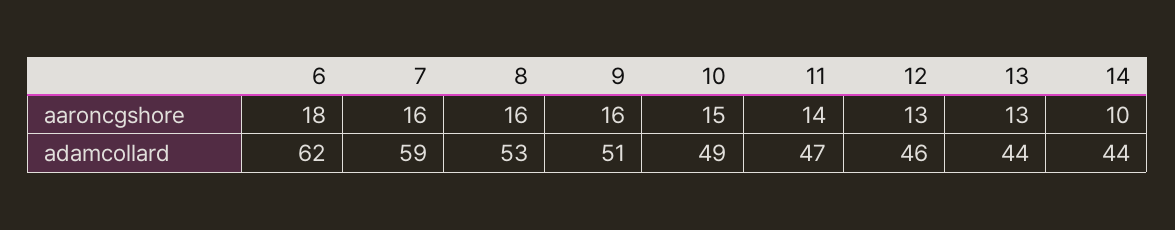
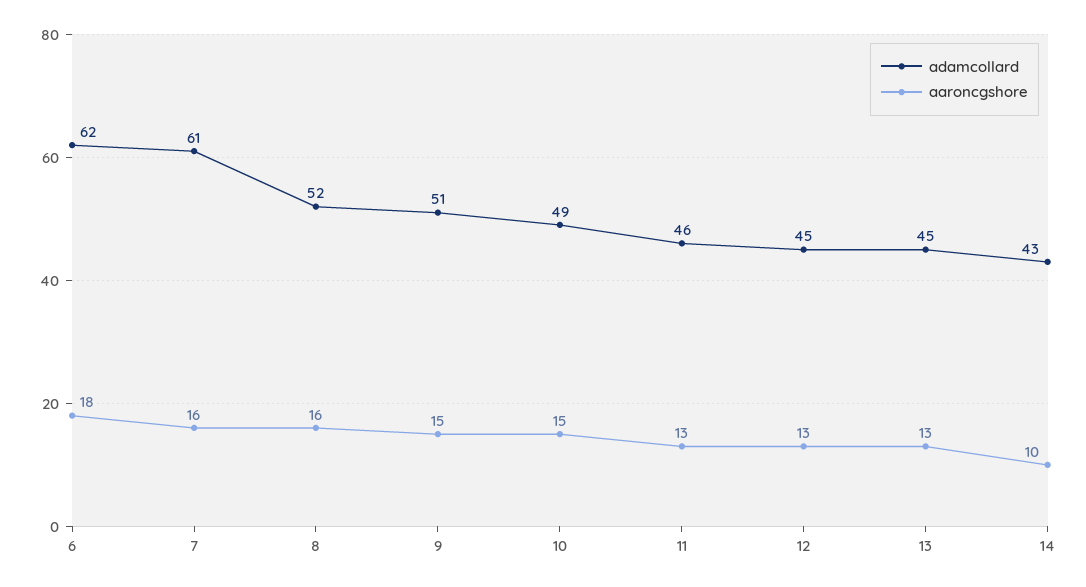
  {
    "aaroncgshore": {
      "6": 18,
      "7": 16,
      "8": 16,
-     "9": 16,
+     "9": 15,
      "10": 15,
-     "11": 14,
+     "11": 13,
      "12": 13,
      "13": 13,
      "14": 10
    },
    "adamcollard": {
      "6": 62,
-     "7": 59,
+     "7": 61,
-     "8": 53,
+     "8": 52,
      "9": 51,
      "10": 49,
-     "11": 47,
+     "11": 46,
-     "12": 46,
+     "12": 45,
-     "13": 44,
+     "13": 45,
-     "14": 44
+     "14": 43
    }
  }

